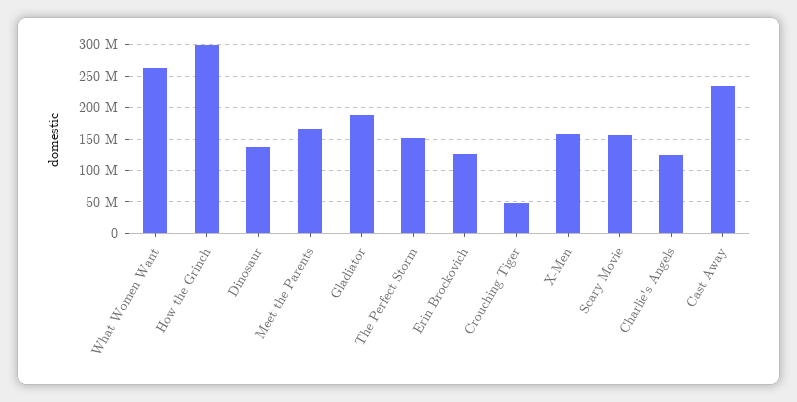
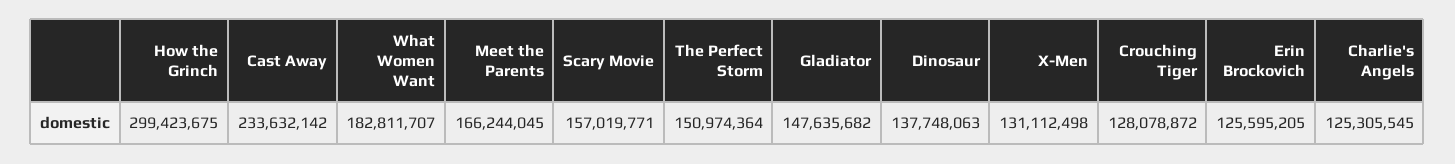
  {
-   "What Women Want": 260000000,
+   "What Women Want": 182811707,
    "How the Grinch": 299423675,
    "Dinosaur": 137748063,
    "Meet the Parents": 166244045,
-   "Gladiator": 190000000,
+   "Gladiator": 147635682,
    "The Perfect Storm": 150974364,
    "Erin Brockovich": 125595205,
-   "Crouching Tiger": 50000000,
+   "Crouching Tiger": 128078872,
-   "X-Men": 160000000,
+   "X-Men": 131112498,
    "Scary Movie": 157019771,
    "Charlie's Angels": 125305545,
    "Cast Away": 233632142
  }

